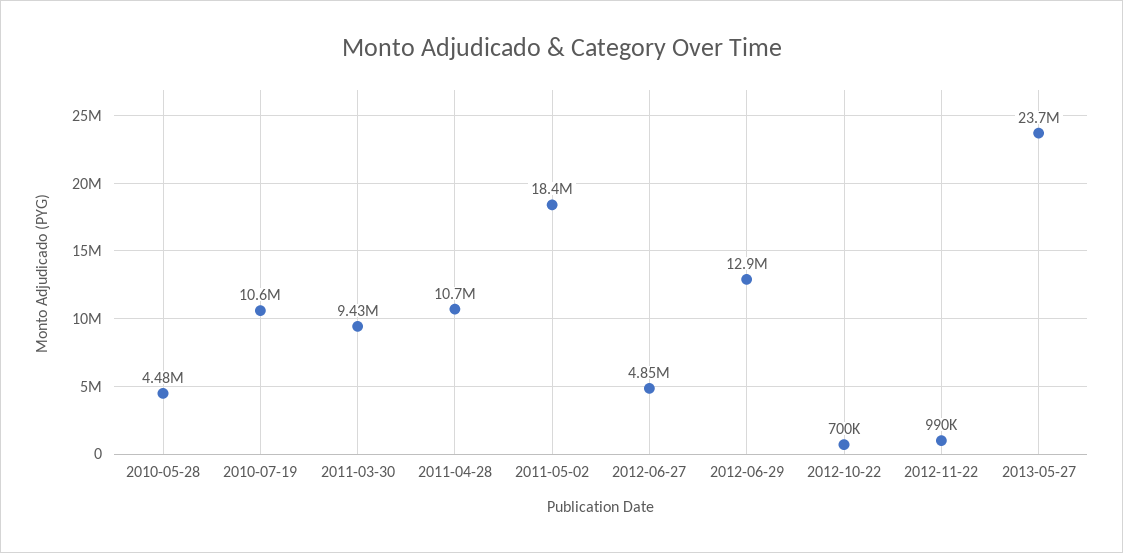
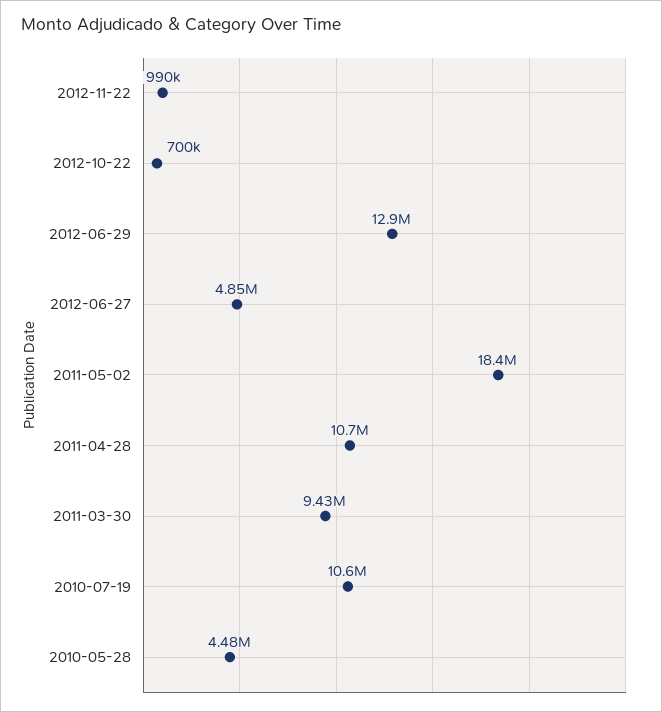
  {
    "2010-05-28": 4480000,
    "2010-07-19": 10600000,
    "2011-03-30": 9430000,
    "2011-04-28": 10700000,
    "2011-05-02": 18400000,
    "2012-06-27": 4850000,
    "2012-06-29": 12900000,
    "2012-10-22": 700000,
-   "2012-11-22": 990000,
+   "2012-11-22": 990000
-   "2013-05-27": 23700000
  }

